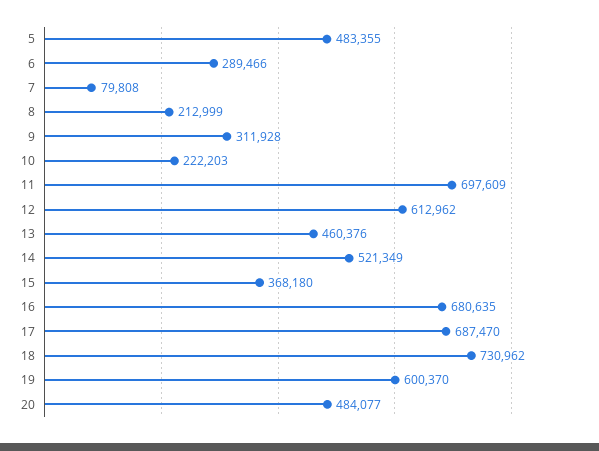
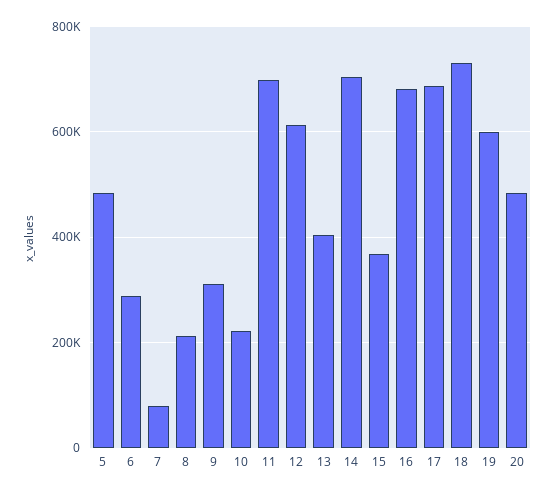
  {
    "5": 483355,
    "6": 289466,
    "7": 79808,
    "8": 212999,
    "9": 311928,
    "10": 222203,
    "11": 697609,
    "12": 612962,
-   "13": 460376,
+   "13": 400000,
-   "14": 521349,
+   "14": 700000,
    "15": 368180,
    "16": 680635,
    "17": 687470,
    "18": 730962,
    "19": 600370,
    "20": 484077
  }

